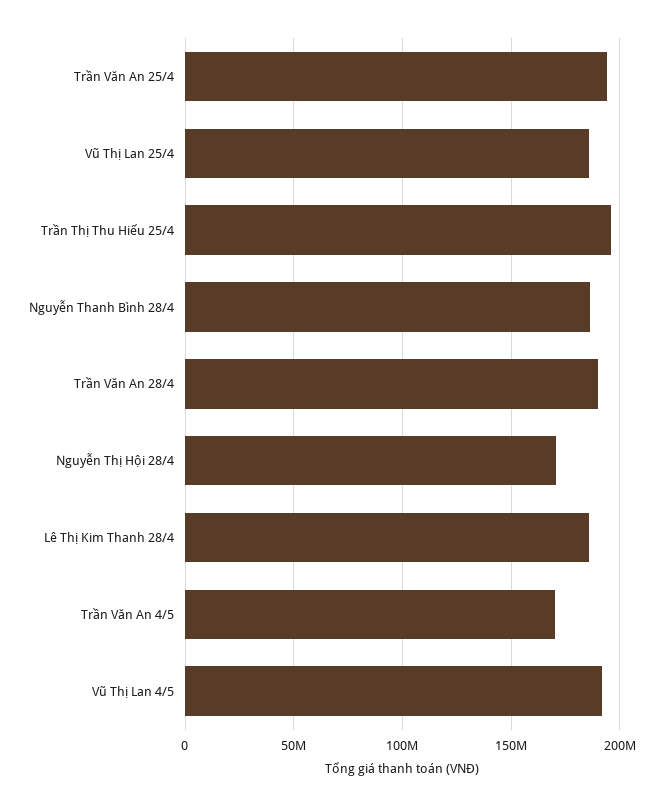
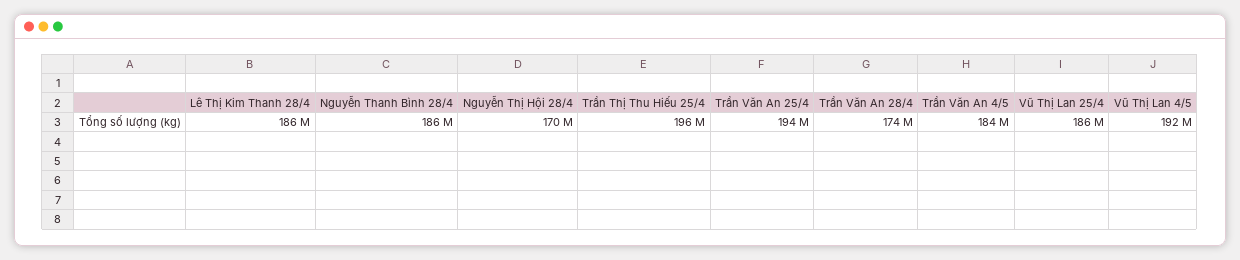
  {
    "Trần Văn An 25/4": 194000000,
    "Vũ Thị Lan 25/4": 186000000,
    "Trần Thị Thu Hiếu 25/4": 196000000,
    "Nguyễn Thanh Bình 28/4": 186000000,
-   "Trần Văn An 28/4": 190000000,
+   "Trần Văn An 28/4": 174000000,
    "Nguyễn Thị Hội 28/4": 170000000,
    "Lê Thị Kim Thanh 28/4": 186000000,
-   "Trần Văn An 4/5": 170000000,
+   "Trần Văn An 4/5": 184000000,
    "Vũ Thị Lan 4/5": 192000000
  }

